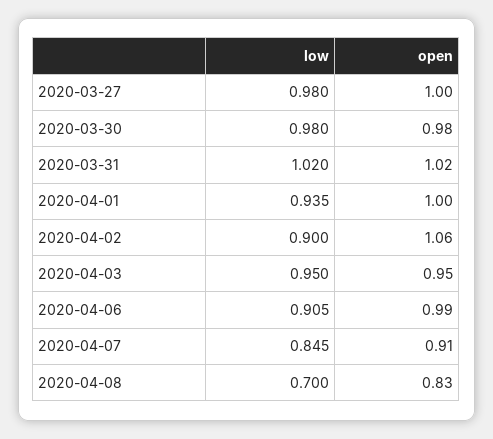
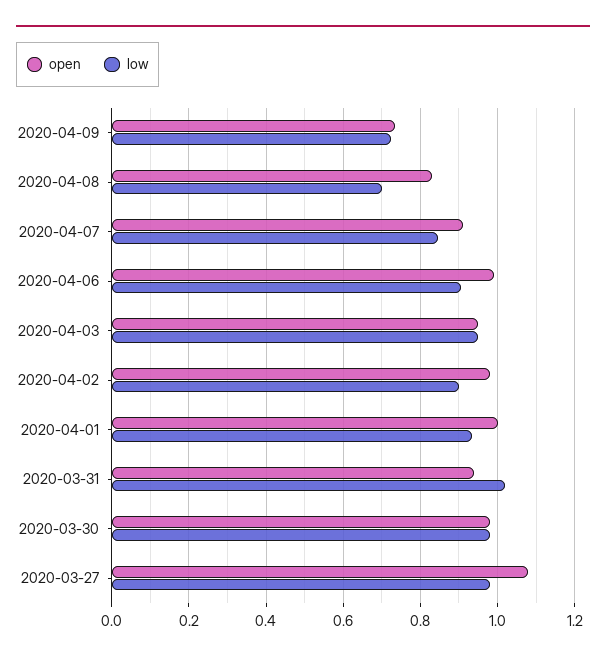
  {
    "low": {
      "2020-03-27": 0.98,
      "2020-03-30": 0.98,
      "2020-03-31": 1.02,
      "2020-04-01": 0.935,
      "2020-04-02": 0.9,
      "2020-04-03": 0.95,
      "2020-04-06": 0.905,
      "2020-04-07": 0.845,
-     "2020-04-08": 0.7
+     "2020-04-08": 0.7,
+     "2020-04-09": 0.72
    },
    "open": {
-     "2020-03-27": 1,
+     "2020-03-27": 1.08,
      "2020-03-30": 0.98,
-     "2020-03-31": 1.02,
+     "2020-03-31": 0.94,
      "2020-04-01": 1,
-     "2020-04-02": 1.06,
+     "2020-04-02": 0.98,
      "2020-04-03": 0.95,
      "2020-04-06": 0.99,
      "2020-04-07": 0.91,
-     "2020-04-08": 0.83
+     "2020-04-08": 0.83,
+     "2020-04-09": 0.74
    }
  }

